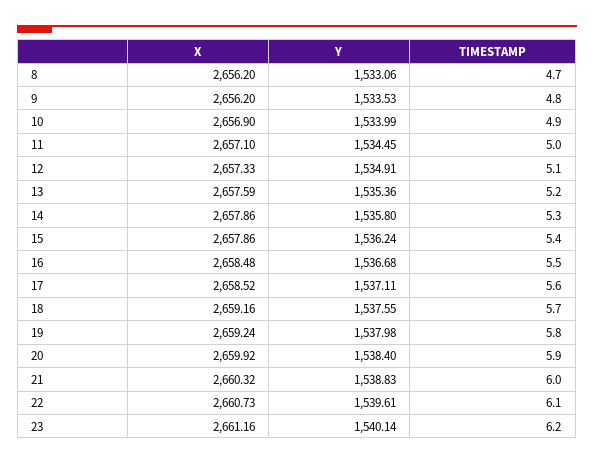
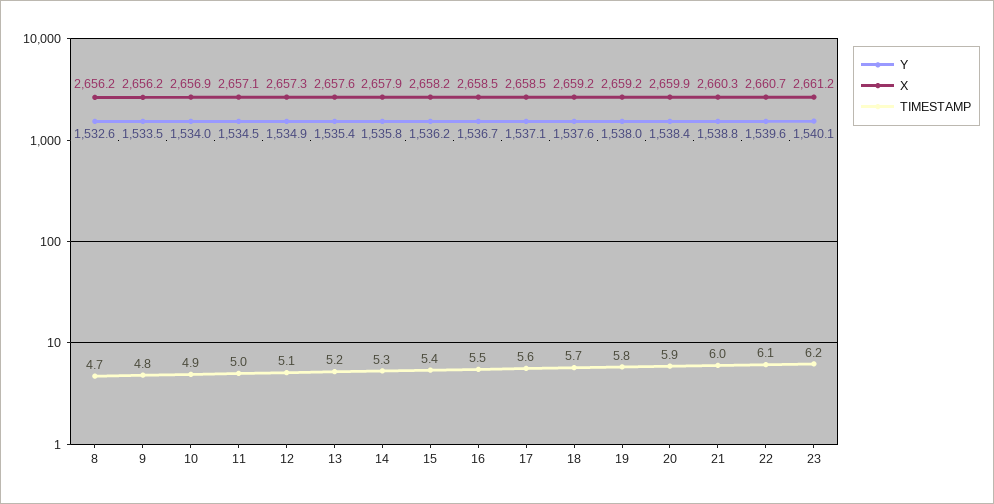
  {
    "X": {
      "8": 2656.2,
      "9": 2656.2,
      "10": 2656.9,
      "11": 2657.1,
      "12": 2657.33,
      "13": 2657.59,
      "14": 2657.86,
-     "15": 2657.86,
+     "15": 2658.2,
      "16": 2658.48,
      "17": 2658.52,
      "18": 2659.16,
      "19": 2659.24,
      "20": 2659.92,
      "21": 2660.32,
      "22": 2660.73,
      "23": 2661.16
    },
    "Y": {
-     "8": 1533.06,
+     "8": 1532.6,
      "9": 1533.53,
      "10": 1533.99,
      "11": 1534.45,
      "12": 1534.91,
      "13": 1535.36,
      "14": 1535.8,
      "15": 1536.24,
      "16": 1536.68,
      "17": 1537.11,
      "18": 1537.55,
      "19": 1537.98,
      "20": 1538.4,
      "21": 1538.83,
      "22": 1539.61,
      "23": 1540.14
    },
    "TIMESTAMP": {
      "8": 4.7,
      "9": 4.8,
      "10": 4.9,
      "11": 5,
      "12": 5.1,
      "13": 5.2,
      "14": 5.3,
      "15": 5.4,
      "16": 5.5,
      "17": 5.6,
      "18": 5.7,
      "19": 5.8,
      "20": 5.9,
      "21": 6,
      "22": 6.1,
      "23": 6.2
    }
  }

